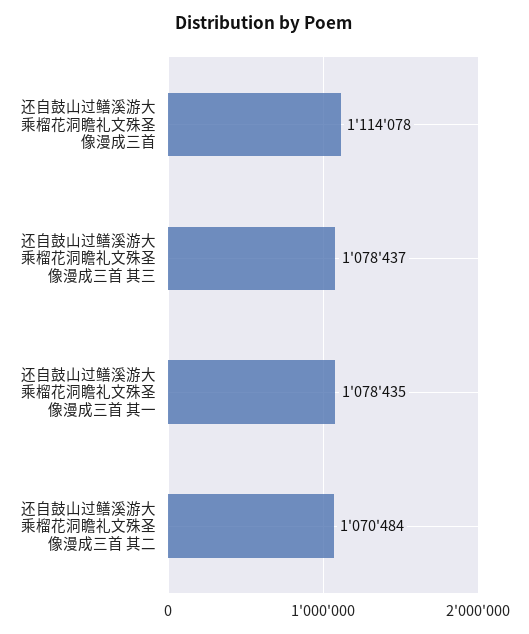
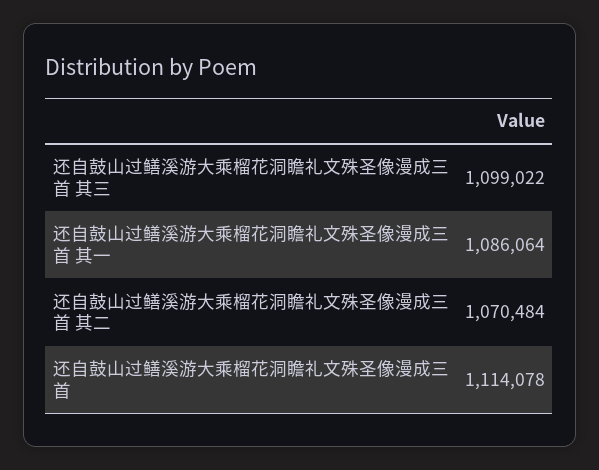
  {
    "还自鼓山过鳝溪游大乘榴花洞瞻礼文殊圣像漫成三首": 1114078,
-   "还自鼓山过鳝溪游大乘榴花洞瞻礼文殊圣像漫成三首 其三": 1078437,
+   "还自鼓山过鳝溪游大乘榴花洞瞻礼文殊圣像漫成三首 其三": 1099022,
-   "还自鼓山过鳝溪游大乘榴花洞瞻礼文殊圣像漫成三首 其一": 1078435,
+   "还自鼓山过鳝溪游大乘榴花洞瞻礼文殊圣像漫成三首 其一": 1086064,
    "还自鼓山过鳝溪游大乘榴花洞瞻礼文殊圣像漫成三首 其二": 1070484
  }

